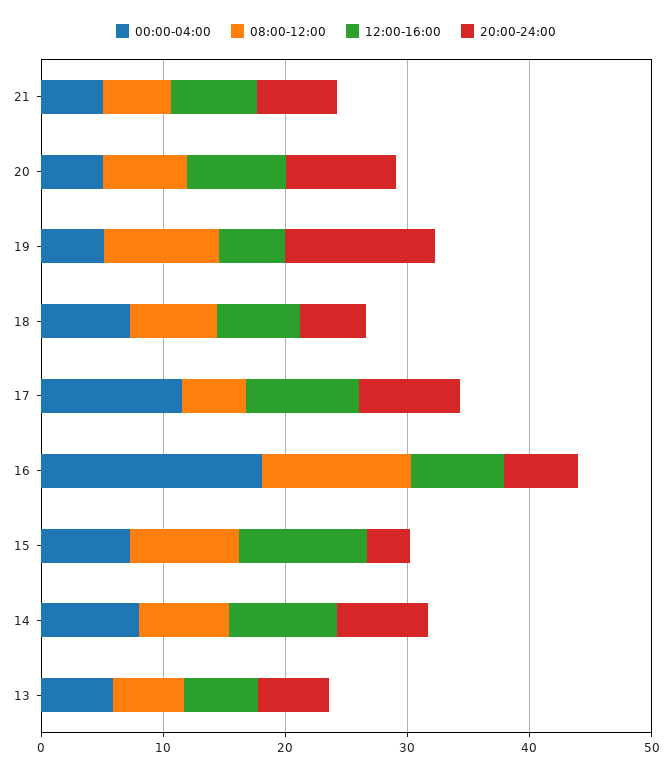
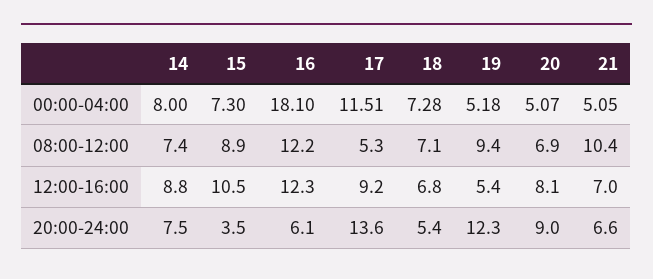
  {
    "00:00-04:00": {
      "21": 5.05,
      "20": 5.07,
      "19": 5.18,
      "18": 7.28,
      "17": 11.51,
      "16": 18.1,
      "15": 7.3,
-     "14": 8,
+     "14": 8
-     "13": 6
    },
    "08:00-12:00": {
-     "21": 6,
+     "21": 10.4,
      "20": 6.9,
      "19": 9.4,
      "18": 7.1,
      "17": 5.3,
      "16": 12.2,
      "15": 8.9,
-     "14": 7.4,
+     "14": 7.4
-     "13": 6
    },
    "12:00-16:00": {
      "21": 7,
      "20": 8.1,
      "19": 5.4,
      "18": 6.8,
      "17": 9.2,
-     "16": 8,
+     "16": 12.3,
      "15": 10.5,
-     "14": 8.8,
+     "14": 8.8
-     "13": 6
    },
    "20:00-24:00": {
      "21": 6.6,
      "20": 9,
      "19": 12.3,
      "18": 5.4,
-     "17": 8,
+     "17": 13.6,
      "16": 6.1,
      "15": 3.5,
-     "14": 7.5,
+     "14": 7.5
-     "13": 6
    }
  }

